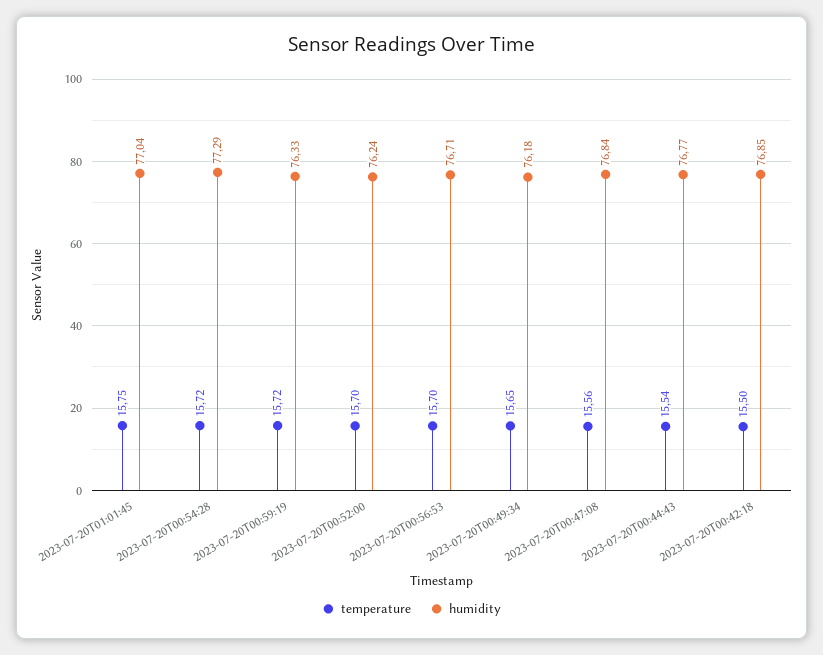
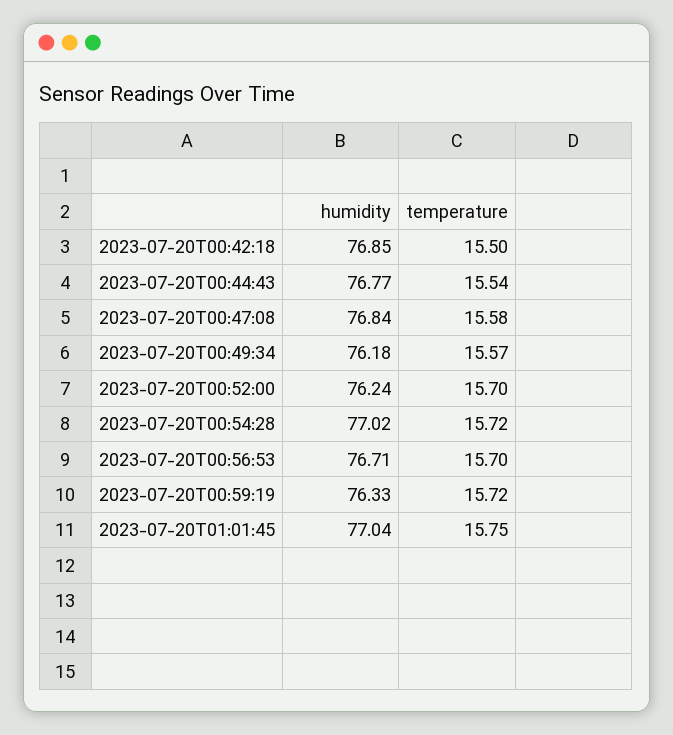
  {
    "temperature": {
      "2023-07-20T01:01:45": 15.75,
      "2023-07-20T00:54:28": 15.72,
      "2023-07-20T00:59:19": 15.72,
      "2023-07-20T00:52:00": 15.7,
      "2023-07-20T00:56:53": 15.7,
-     "2023-07-20T00:49:34": 15.65,
+     "2023-07-20T00:49:34": 15.57,
-     "2023-07-20T00:47:08": 15.56,
+     "2023-07-20T00:47:08": 15.58,
      "2023-07-20T00:44:43": 15.54,
      "2023-07-20T00:42:18": 15.5
    },
    "humidity": {
      "2023-07-20T01:01:45": 77.04,
-     "2023-07-20T00:54:28": 77.29,
+     "2023-07-20T00:54:28": 77.02,
      "2023-07-20T00:59:19": 76.33,
      "2023-07-20T00:52:00": 76.24,
      "2023-07-20T00:56:53": 76.71,
      "2023-07-20T00:49:34": 76.18,
      "2023-07-20T00:47:08": 76.84,
      "2023-07-20T00:44:43": 76.77,
      "2023-07-20T00:42:18": 76.85
    }
  }

